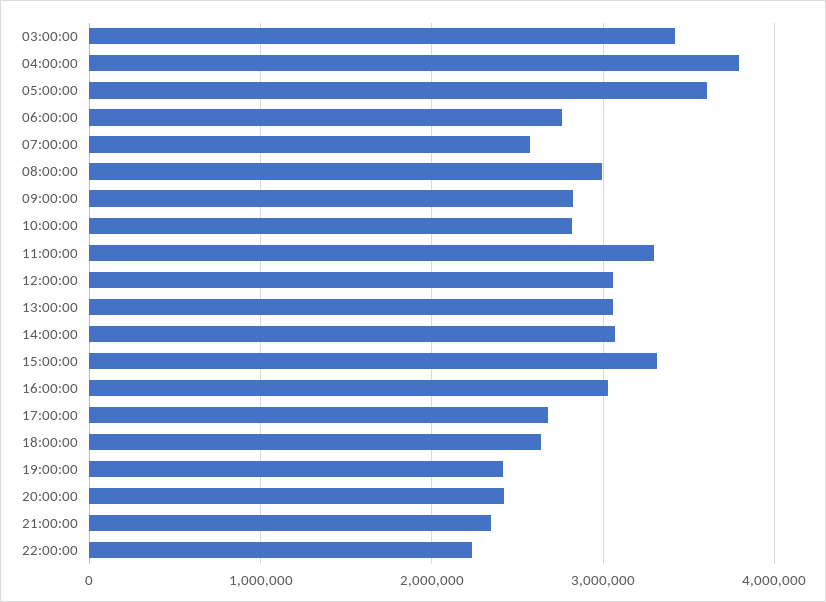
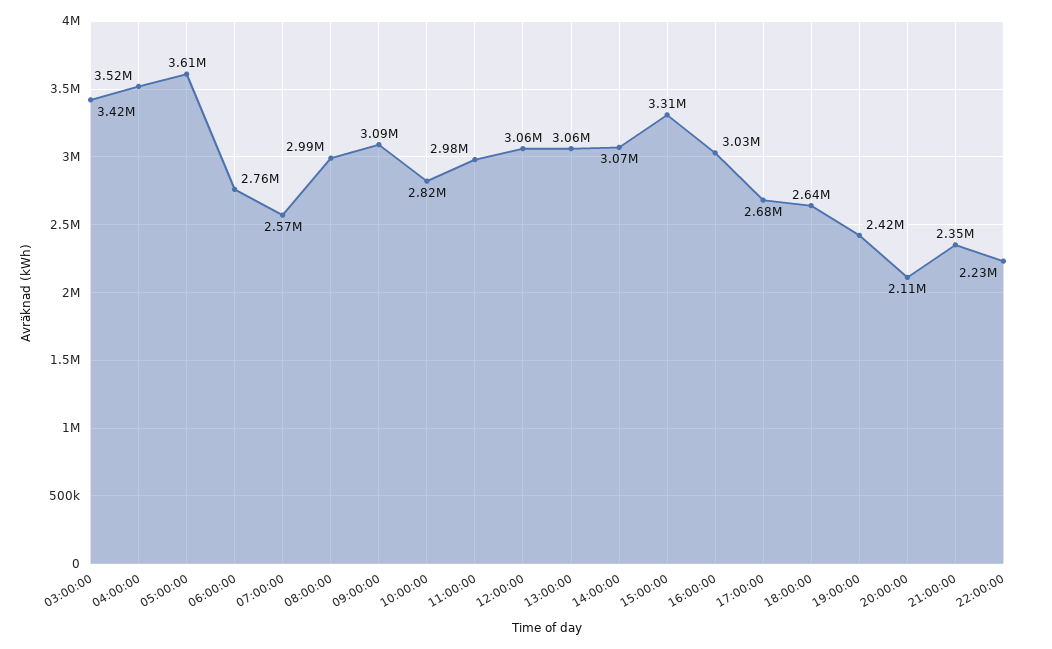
  {
    "03:00:00": 3420000,
-   "04:00:00": 3800000,
+   "04:00:00": 3520000,
    "05:00:00": 3610000,
    "06:00:00": 2760000,
    "07:00:00": 2570000,
    "08:00:00": 2990000,
-   "09:00:00": 2800000,
+   "09:00:00": 3090000,
    "10:00:00": 2820000,
-   "11:00:00": 3300000,
+   "11:00:00": 2980000,
    "12:00:00": 3060000,
    "13:00:00": 3060000,
    "14:00:00": 3070000,
    "15:00:00": 3310000,
    "16:00:00": 3030000,
    "17:00:00": 2680000,
    "18:00:00": 2640000,
    "19:00:00": 2420000,
-   "20:00:00": 2400000,
+   "20:00:00": 2110000,
    "21:00:00": 2350000,
    "22:00:00": 2230000
  }

